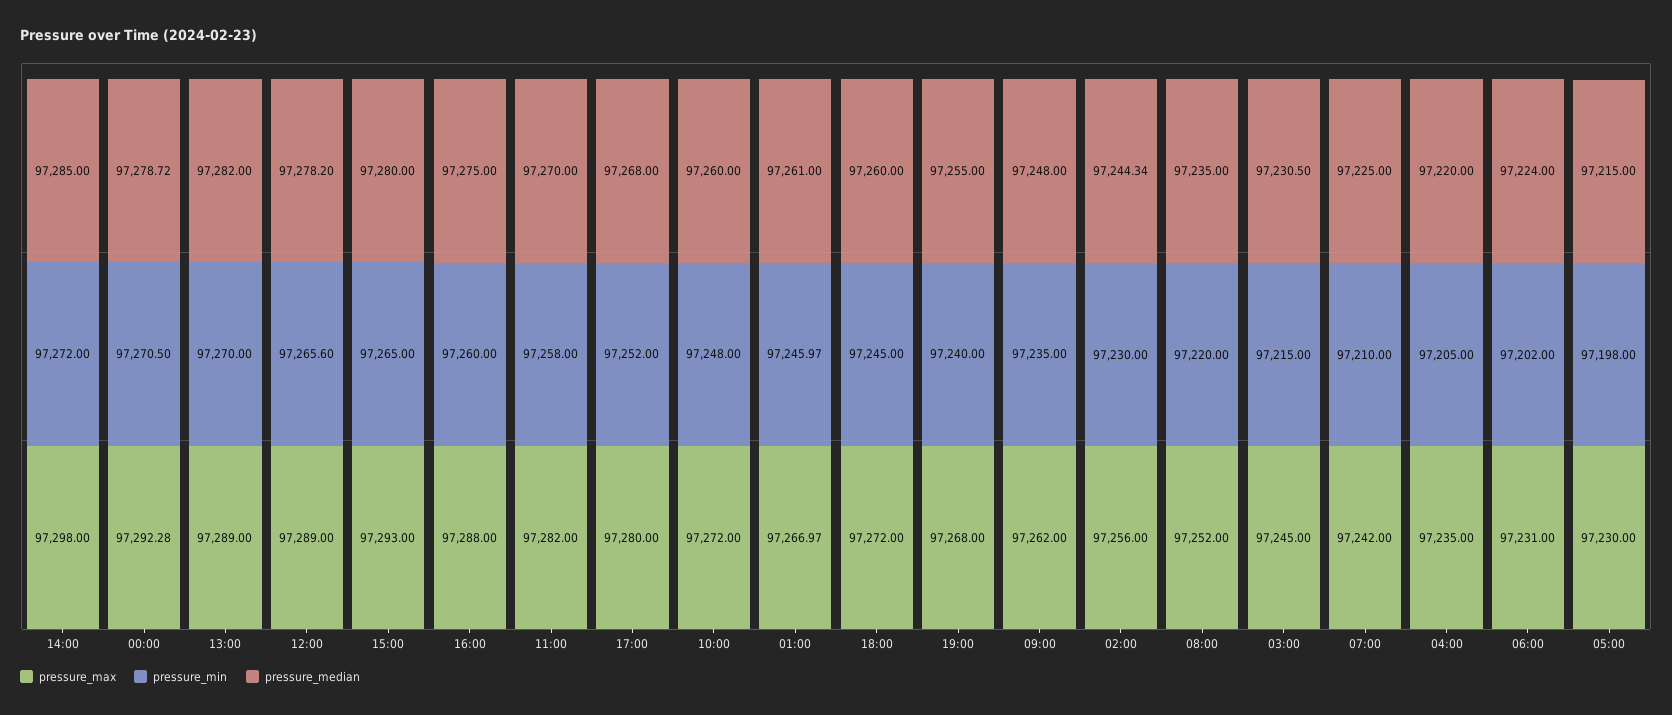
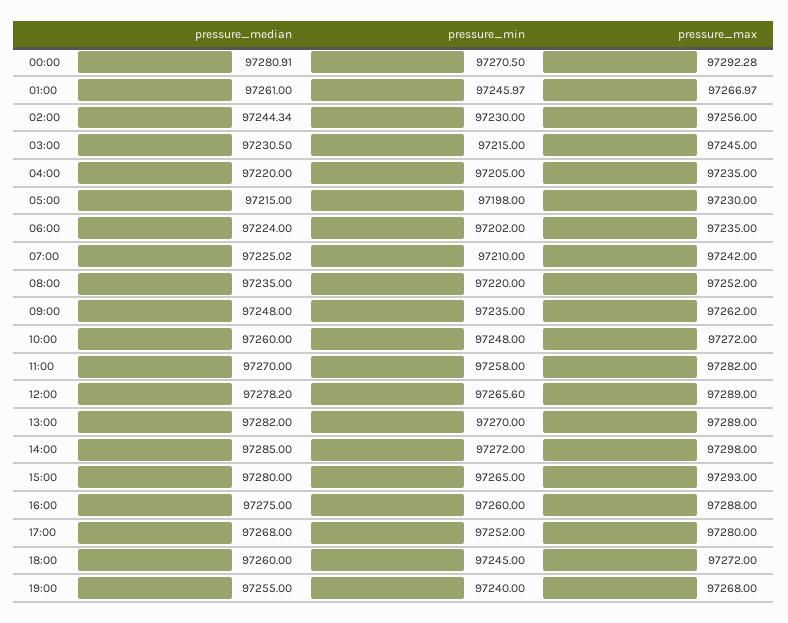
  {
    "pressure_max": {
      "14:00": 97298,
      "00:00": 97292.28,
      "13:00": 97289,
      "12:00": 97289,
      "15:00": 97293,
      "16:00": 97288,
      "11:00": 97282,
      "17:00": 97280,
      "10:00": 97272,
      "01:00": 97266.97,
      "18:00": 97272,
      "19:00": 97268,
      "09:00": 97262,
      "02:00": 97256,
      "08:00": 97252,
      "03:00": 97245,
      "07:00": 97242,
      "04:00": 97235,
-     "06:00": 97231,
+     "06:00": 97235,
      "05:00": 97230
    },
    "pressure_min": {
      "14:00": 97272,
      "00:00": 97270.5,
      "13:00": 97270,
      "12:00": 97265.6,
      "15:00": 97265,
      "16:00": 97260,
      "11:00": 97258,
      "17:00": 97252,
      "10:00": 97248,
      "01:00": 97245.97,
      "18:00": 97245,
      "19:00": 97240,
      "09:00": 97235,
      "02:00": 97230,
      "08:00": 97220,
      "03:00": 97215,
      "07:00": 97210,
      "04:00": 97205,
      "06:00": 97202,
      "05:00": 97198
    },
    "pressure_median": {
      "14:00": 97285,
-     "00:00": 97278.72,
+     "00:00": 97280.91,
      "13:00": 97282,
      "12:00": 97278.2,
      "15:00": 97280,
      "16:00": 97275,
      "11:00": 97270,
      "17:00": 97268,
      "10:00": 97260,
      "01:00": 97261,
      "18:00": 97260,
      "19:00": 97255,
      "09:00": 97248,
      "02:00": 97244.34,
      "08:00": 97235,
      "03:00": 97230.5,
-     "07:00": 97225,
+     "07:00": 97225.02,
      "04:00": 97220,
      "06:00": 97224,
      "05:00": 97215
    }
  }

